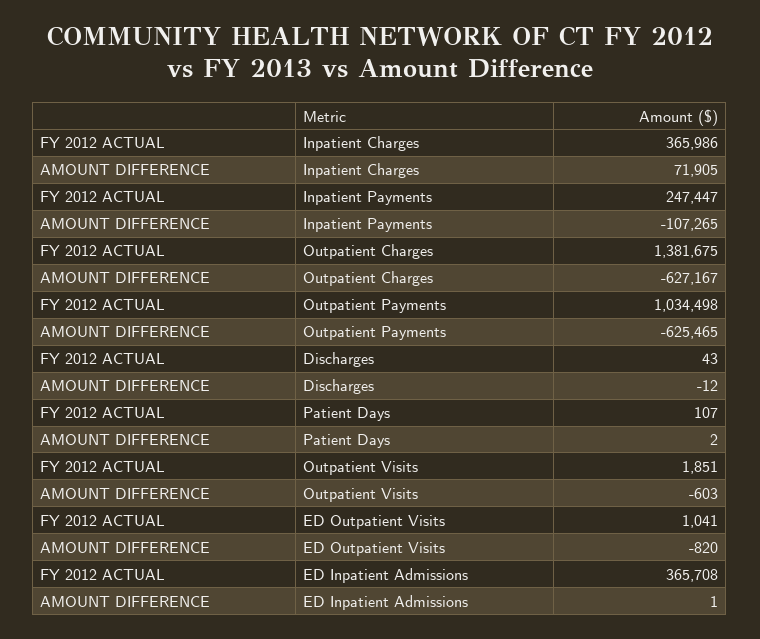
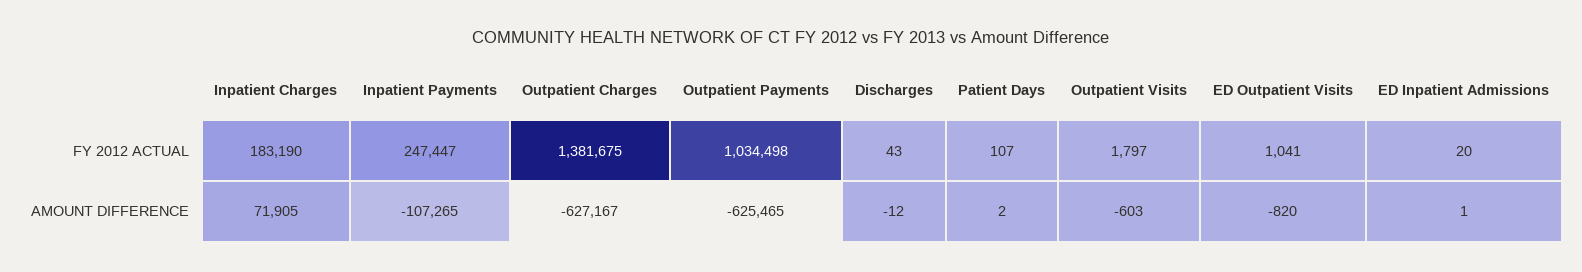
  {
    "FY 2012 ACTUAL": {
-     "Inpatient Charges": 365986,
+     "Inpatient Charges": 183190,
      "Inpatient Payments": 247447,
      "Outpatient Charges": 1381675,
      "Outpatient Payments": 1034498,
      "Discharges": 43,
      "Patient Days": 107,
-     "Outpatient Visits": 1851,
+     "Outpatient Visits": 1797,
      "ED Outpatient Visits": 1041,
-     "ED Inpatient Admissions": 365708
+     "ED Inpatient Admissions": 20
    },
    "AMOUNT DIFFERENCE": {
      "Inpatient Charges": 71905,
      "Inpatient Payments": -107265,
      "Outpatient Charges": -627167,
      "Outpatient Payments": -625465,
      "Discharges": -12,
      "Patient Days": 2,
      "Outpatient Visits": -603,
      "ED Outpatient Visits": -820,
      "ED Inpatient Admissions": 1
    }
  }

